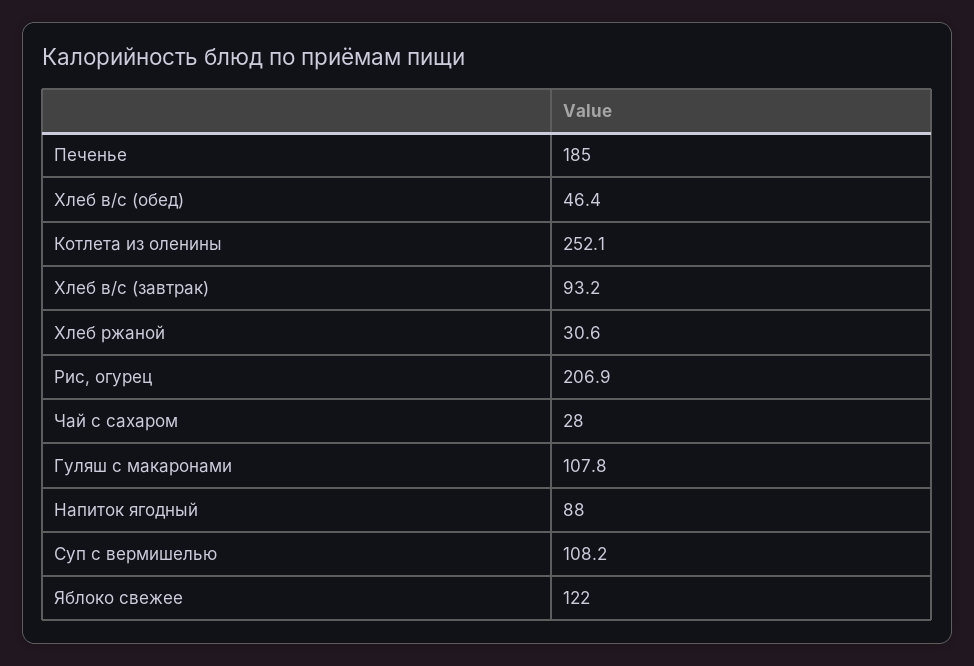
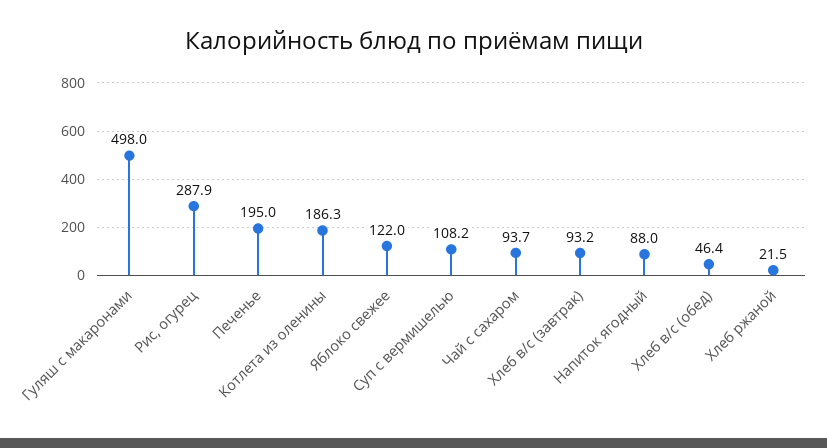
  {
-   "Печенье": 185,
+   "Печенье": 195,
    "Хлеб в/с (обед)": 46.4,
-   "Котлета из оленины": 252.1,
+   "Котлета из оленины": 186.3,
    "Хлеб в/с (завтрак)": 93.2,
-   "Хлеб ржаной": 30.6,
+   "Хлеб ржаной": 21.5,
-   "Рис, огурец": 206.9,
+   "Рис, огурец": 287.9,
-   "Чай с сахаром": 28,
+   "Чай с сахаром": 93.7,
-   "Гуляш с макаронами": 107.8,
+   "Гуляш с макаронами": 498,
    "Напиток ягодный": 88,
    "Суп с вермишелью": 108.2,
    "Яблоко свежее": 122
  }

